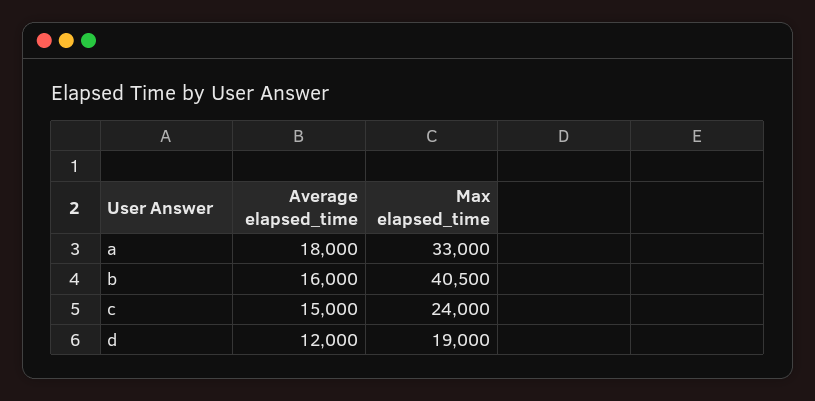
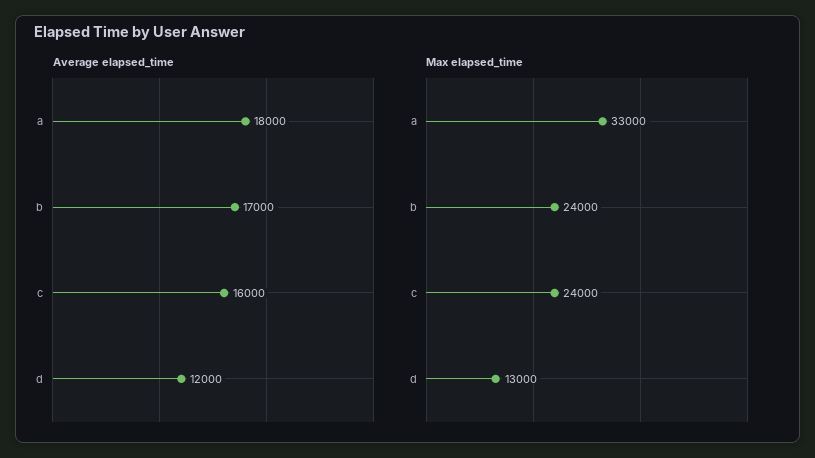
  {
    "Average elapsed_time": {
      "a": 18000,
-     "b": 16000,
+     "b": 17000,
-     "c": 15000,
+     "c": 16000,
      "d": 12000
    },
    "Max elapsed_time": {
      "a": 33000,
-     "b": 40500,
+     "b": 24000,
      "c": 24000,
-     "d": 19000
+     "d": 13000
    }
  }

